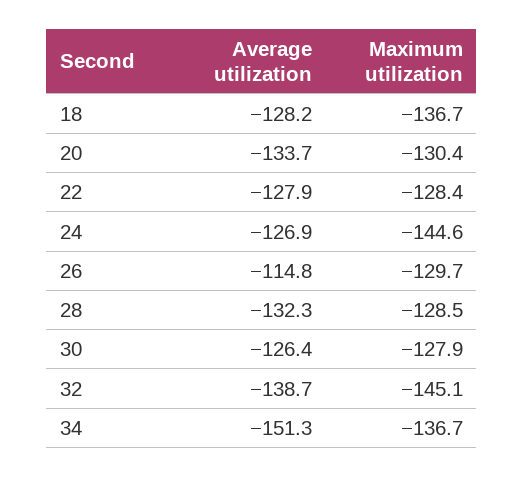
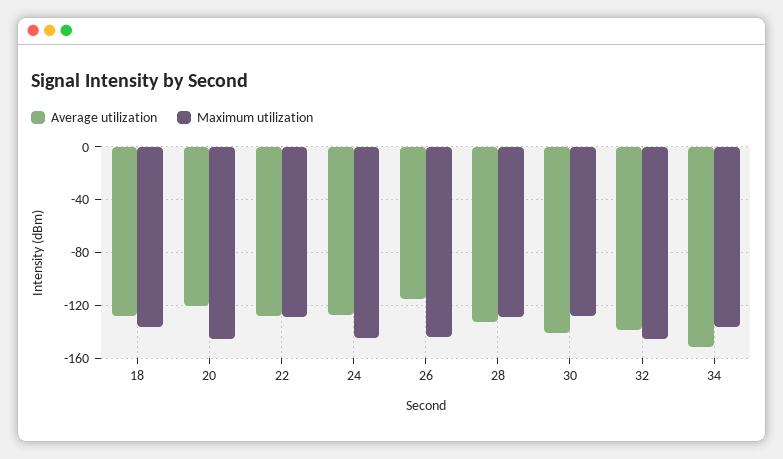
  {
    "Average utilization": {
      "18": -128.2,
-     "20": -133.7,
+     "20": -120,
      "22": -127.9,
      "24": -126.9,
      "26": -114.8,
      "28": -132.3,
-     "30": -126.4,
+     "30": -140,
      "32": -138.7,
      "34": -151.3
    },
    "Maximum utilization": {
      "18": -136.7,
-     "20": -130.4,
+     "20": -145,
      "22": -128.4,
      "24": -144.6,
-     "26": -129.7,
+     "26": -145,
      "28": -128.5,
      "30": -127.9,
      "32": -145.1,
      "34": -136.7
    }
  }

